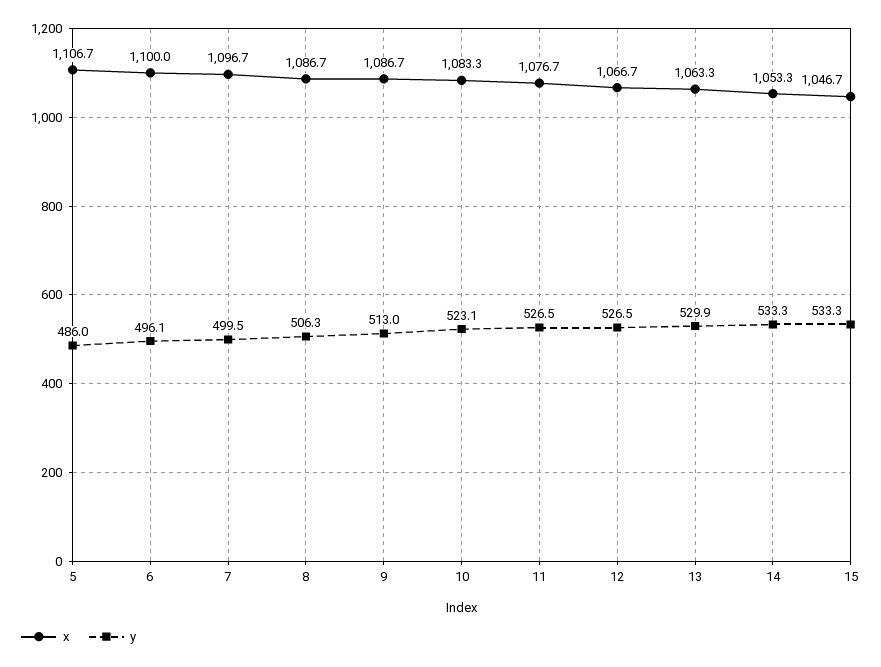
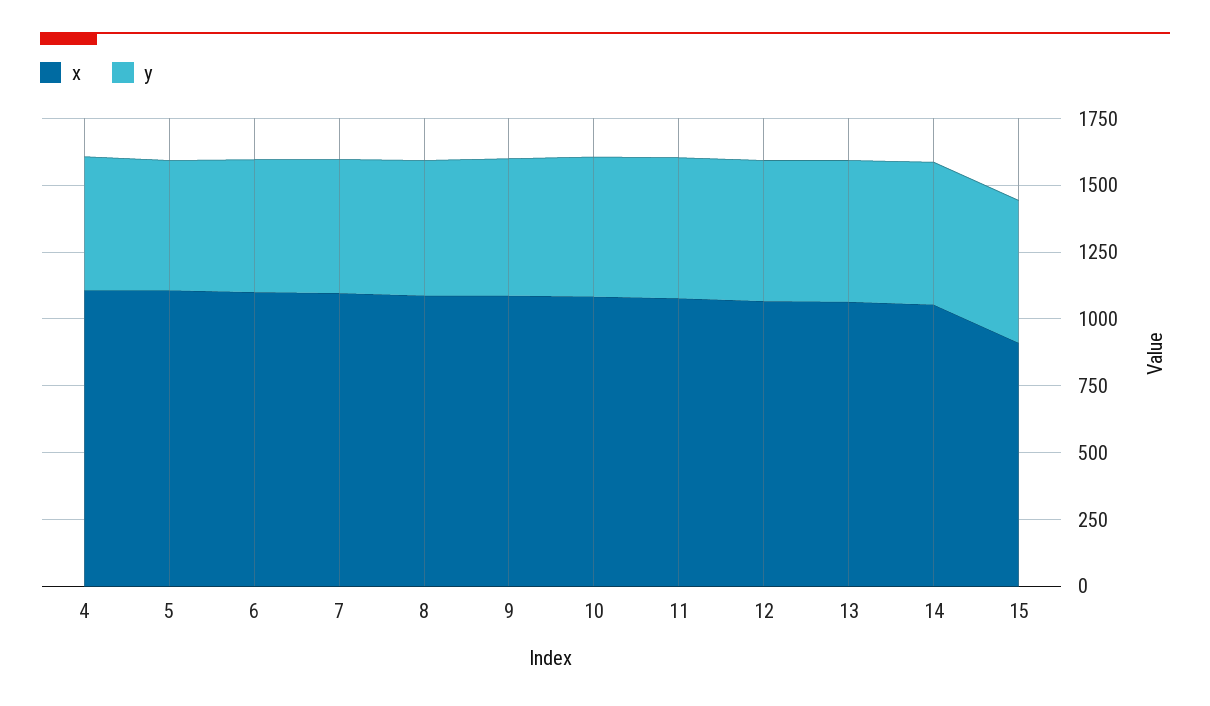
  {
    "x": {
      "5": 1106.7,
      "6": 1100,
      "7": 1096.7,
      "8": 1086.7,
      "9": 1086.7,
      "10": 1083.3,
      "11": 1076.7,
      "12": 1066.7,
      "13": 1063.3,
      "14": 1053.3,
-     "15": 1046.7
+     "15": 900,
+     "4": 1100
    },
    "y": {
      "5": 486,
      "6": 496.1,
      "7": 499.5,
      "8": 506.3,
      "9": 513,
      "10": 523.1,
      "11": 526.5,
      "12": 526.5,
      "13": 529.9,
      "14": 533.3,
-     "15": 533.3
+     "15": 533.3,
+     "4": 500
    }
  }

